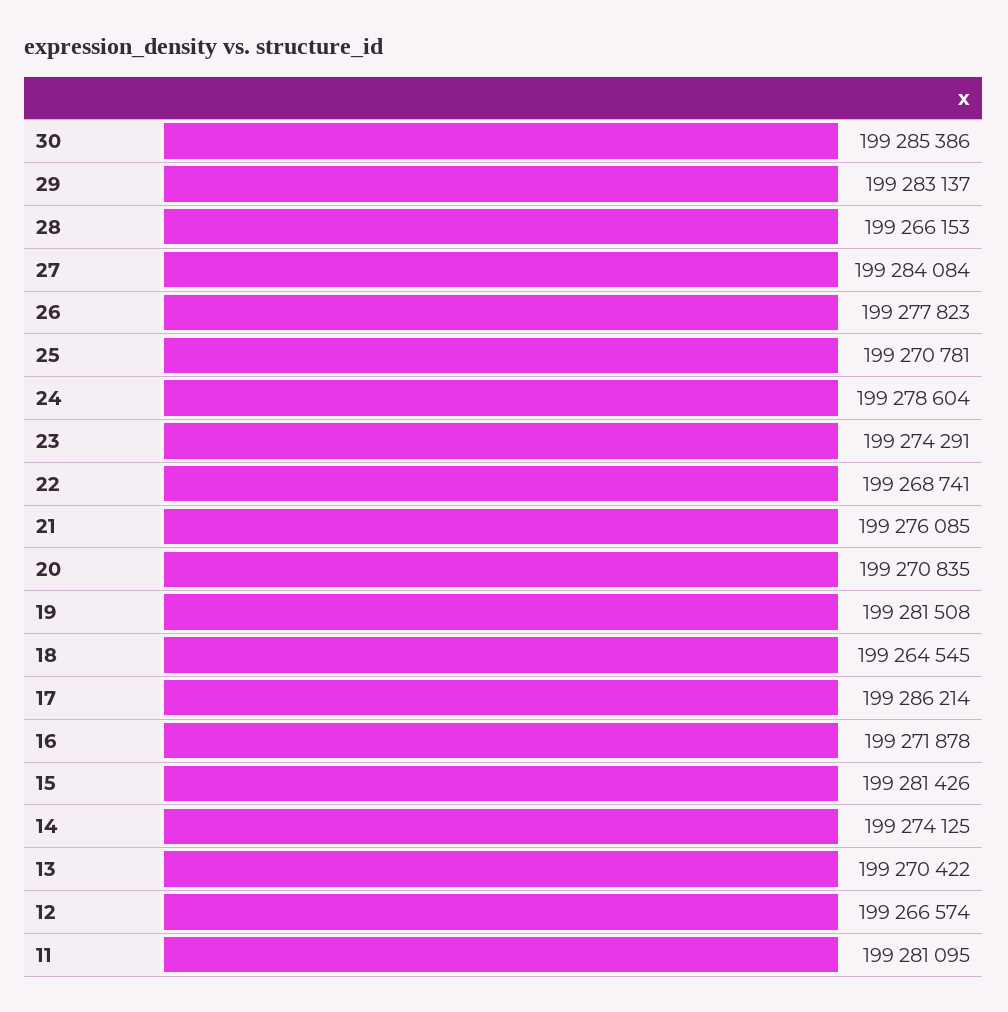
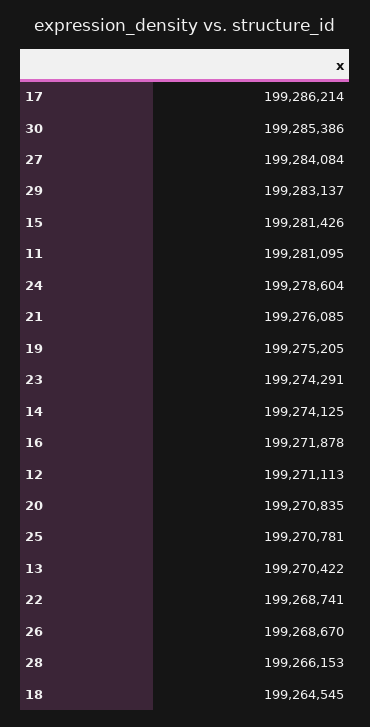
  {
    "30": 199285386,
    "29": 199283137,
    "28": 199266153,
    "27": 199284084,
-   "26": 199277823,
+   "26": 199268670,
    "25": 199270781,
    "24": 199278604,
    "23": 199274291,
    "22": 199268741,
    "21": 199276085,
    "20": 199270835,
-   "19": 199281508,
+   "19": 199275205,
    "18": 199264545,
    "17": 199286214,
    "16": 199271878,
    "15": 199281426,
    "14": 199274125,
    "13": 199270422,
-   "12": 199266574,
+   "12": 199271113,
    "11": 199281095
  }

